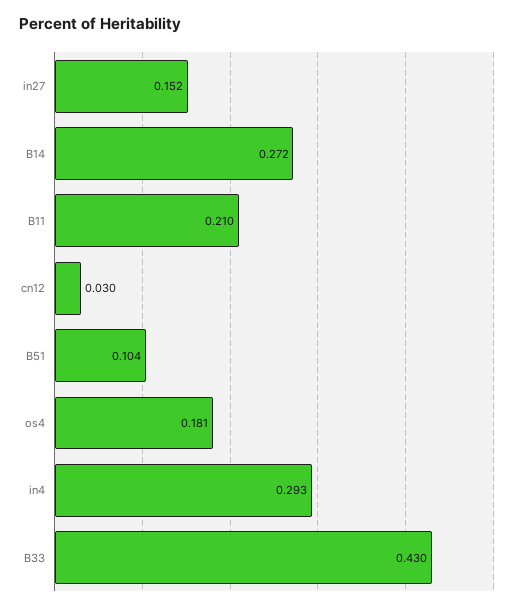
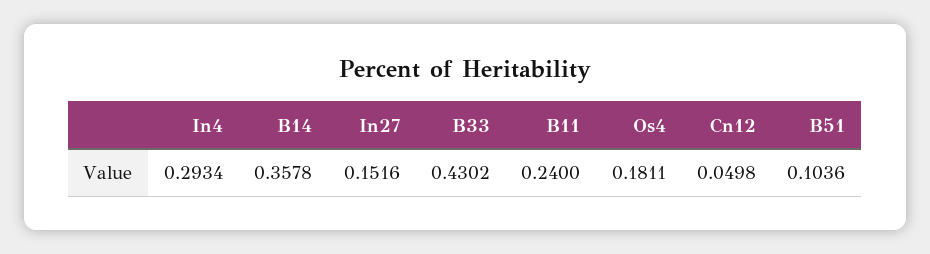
  {
    "in27": 0.1516,
-   "B14": 0.272,
+   "B14": 0.3578,
-   "B11": 0.21,
+   "B11": 0.24,
-   "cn12": 0.03,
+   "cn12": 0.0498,
    "B51": 0.1036,
    "os4": 0.1811,
    "in4": 0.2934,
    "B33": 0.4302
  }

